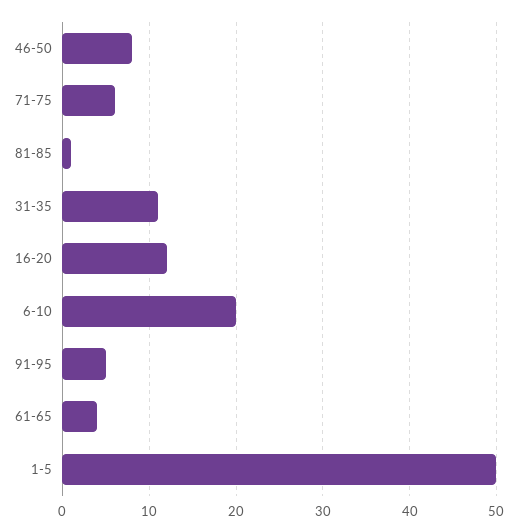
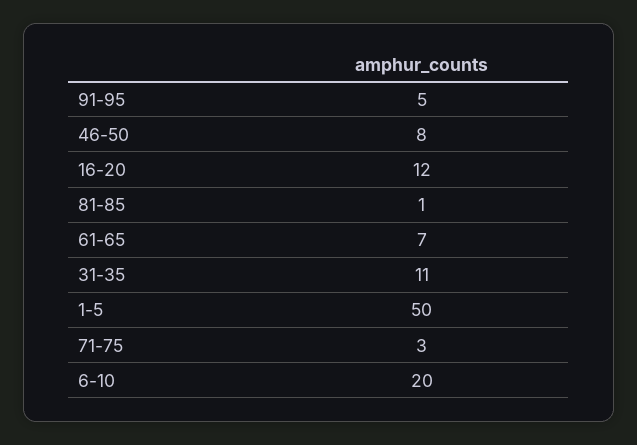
  {
    "46-50": 8,
-   "71-75": 6,
+   "71-75": 3,
    "81-85": 1,
    "31-35": 11,
    "16-20": 12,
    "6-10": 20,
    "91-95": 5,
-   "61-65": 4,
+   "61-65": 7,
    "1-5": 50
  }

